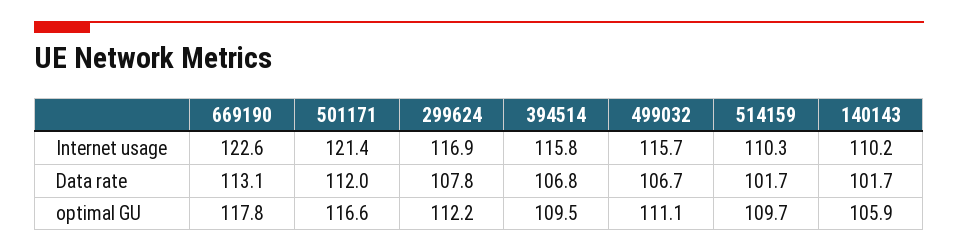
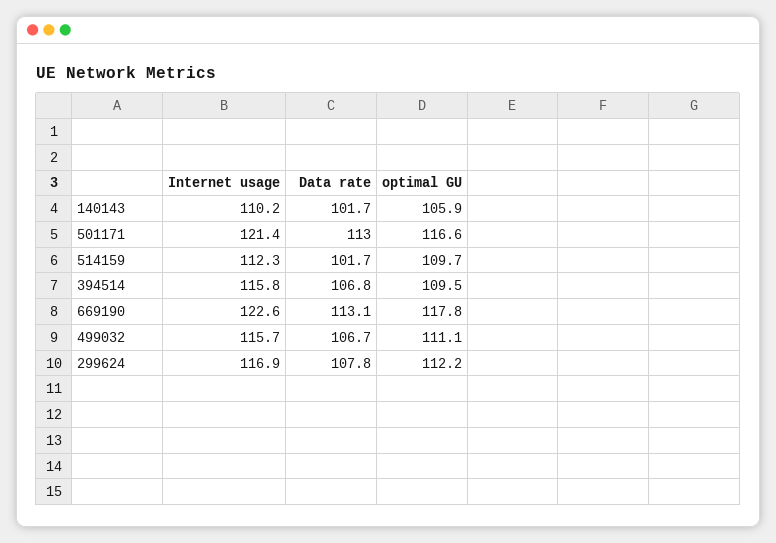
  {
    "669190": {
      "Internet usage": 122.6,
      "Data rate": 113.1,
      "optimal GU": 117.8
    },
    "501171": {
      "Internet usage": 121.4,
-     "Data rate": 112,
+     "Data rate": 113,
      "optimal GU": 116.6
    },
    "299624": {
      "Internet usage": 116.9,
      "Data rate": 107.8,
      "optimal GU": 112.2
    },
    "394514": {
      "Internet usage": 115.8,
      "Data rate": 106.8,
      "optimal GU": 109.5
    },
    "499032": {
      "Internet usage": 115.7,
      "Data rate": 106.7,
      "optimal GU": 111.1
    },
    "514159": {
-     "Internet usage": 110.3,
+     "Internet usage": 112.3,
      "Data rate": 101.7,
      "optimal GU": 109.7
    },
    "140143": {
      "Internet usage": 110.2,
      "Data rate": 101.7,
      "optimal GU": 105.9
    }
  }

